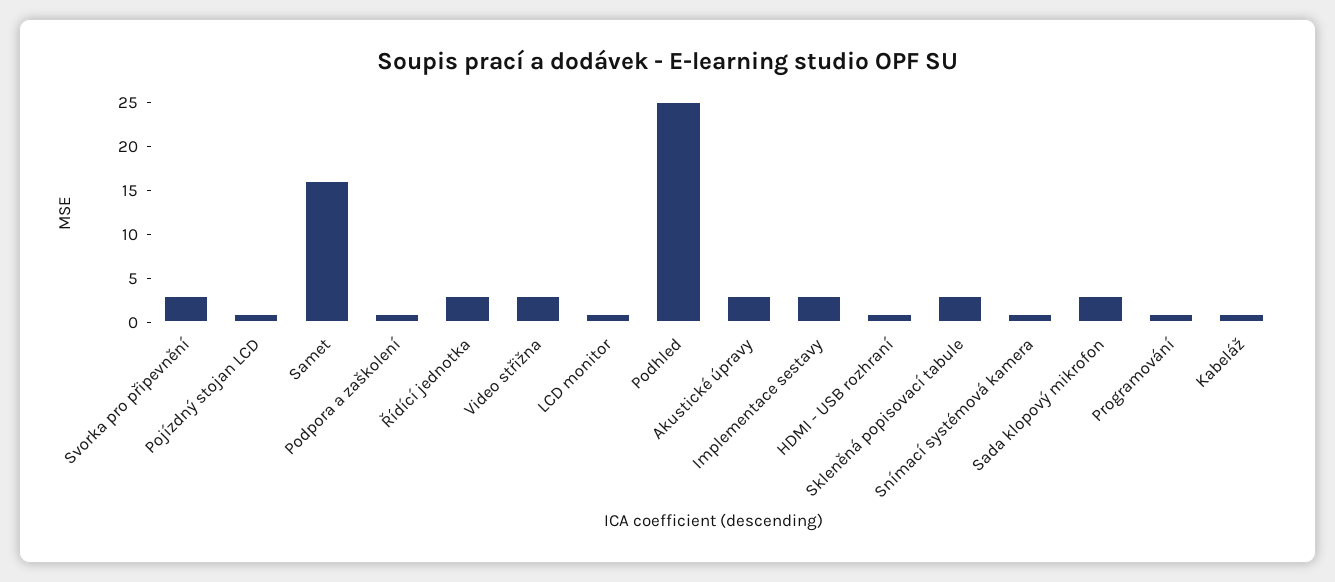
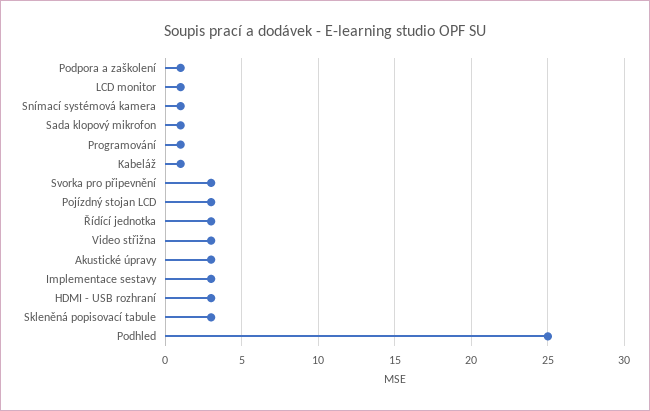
  {
    "Svorka pro připevnění": 3,
-   "Pojízdný stojan LCD": 1,
+   "Pojízdný stojan LCD": 3,
-   "Samet": 16,
    "Podpora a zaškolení": 1,
    "Řídící jednotka": 3,
    "Video střižna": 3,
    "LCD monitor": 1,
    "Podhled": 25,
    "Akustické úpravy": 3,
    "Implementace sestavy": 3,
-   "HDMI - USB rozhraní": 1,
+   "HDMI - USB rozhraní": 3,
    "Skleněná popisovací tabule": 3,
    "Snímací systémová kamera": 1,
-   "Sada klopový mikrofon": 3,
+   "Sada klopový mikrofon": 1,
    "Programování": 1,
    "Kabeláž": 1
  }

